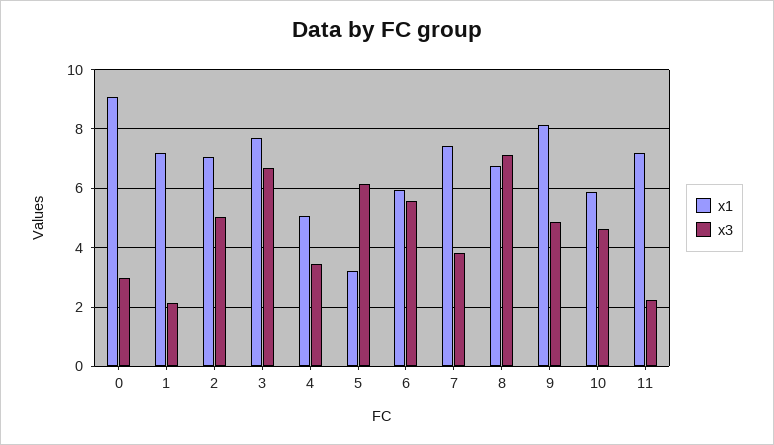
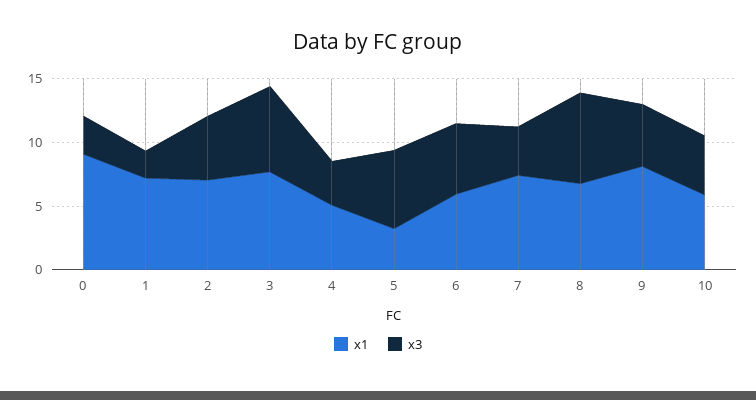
  {
    "x1": {
      "0": 9,
      "1": 7.25,
      "2": 7,
      "3": 7.75,
      "4": 5,
      "5": 3.25,
      "6": 6,
      "7": 7.5,
      "8": 6.75,
      "9": 8,
-     "10": 5.75,
+     "10": 5.75
-     "11": 7.25
    },
    "x3": {
      "0": 3,
      "1": 2.25,
      "2": 5,
      "3": 6.75,
      "4": 3.5,
      "5": 6.25,
      "6": 5.5,
      "7": 3.75,
      "8": 7.25,
      "9": 4.75,
-     "10": 4.75,
+     "10": 4.75
-     "11": 2.25
    }
  }

